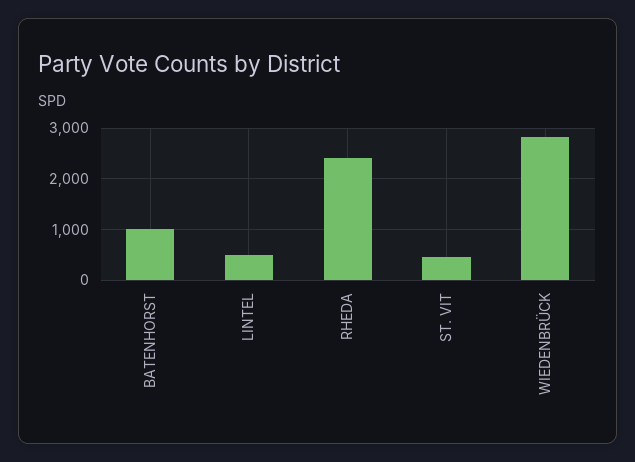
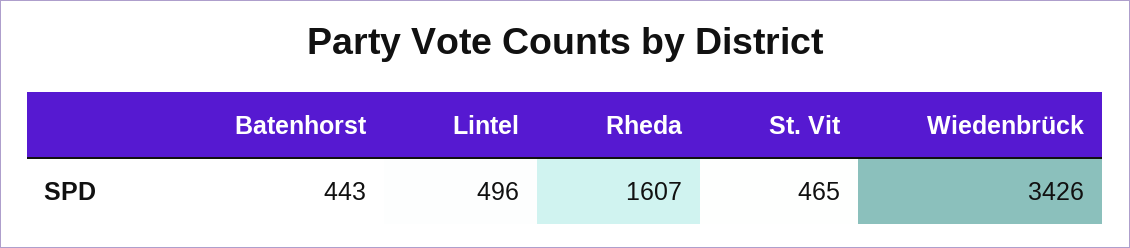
  {
-   "BATENHORST": 1000,
+   "BATENHORST": 443,
    "LINTEL": 496,
-   "RHEDA": 2400,
+   "RHEDA": 1607,
    "ST. VIT": 465,
-   "WIEDENBRÜCK": 2800
+   "WIEDENBRÜCK": 3426
  }

